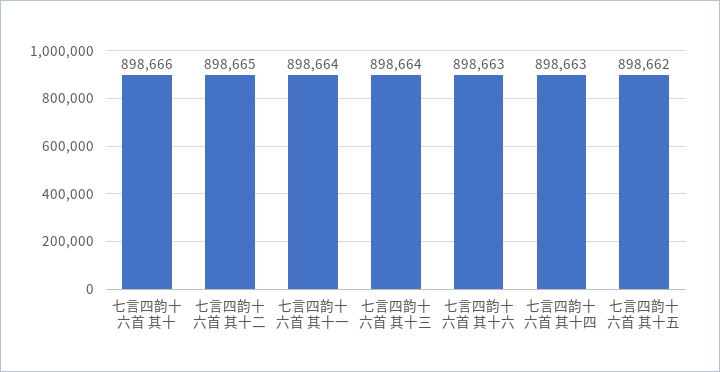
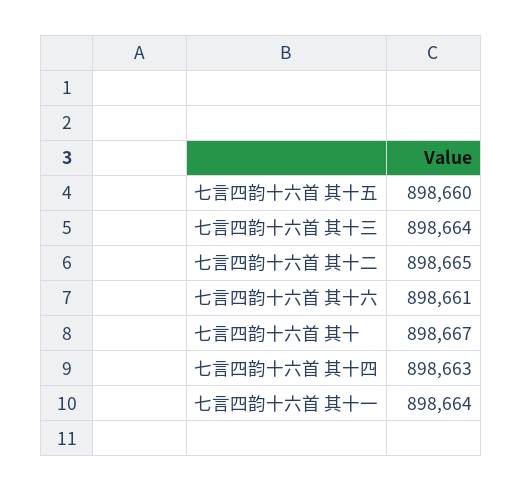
  {
-   "七言四韵十六首 其十": 898666,
+   "七言四韵十六首 其十": 898667,
    "七言四韵十六首 其十二": 898665,
    "七言四韵十六首 其十一": 898664,
    "七言四韵十六首 其十三": 898664,
-   "七言四韵十六首 其十六": 898663,
+   "七言四韵十六首 其十六": 898661,
    "七言四韵十六首 其十四": 898663,
-   "七言四韵十六首 其十五": 898662
+   "七言四韵十六首 其十五": 898660
  }

